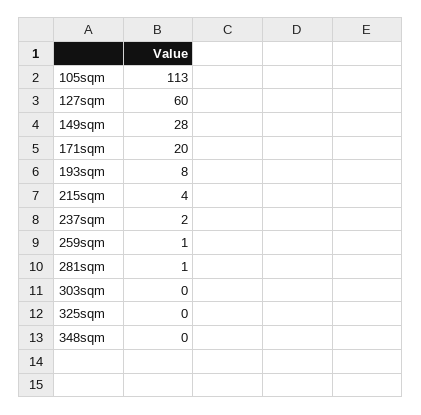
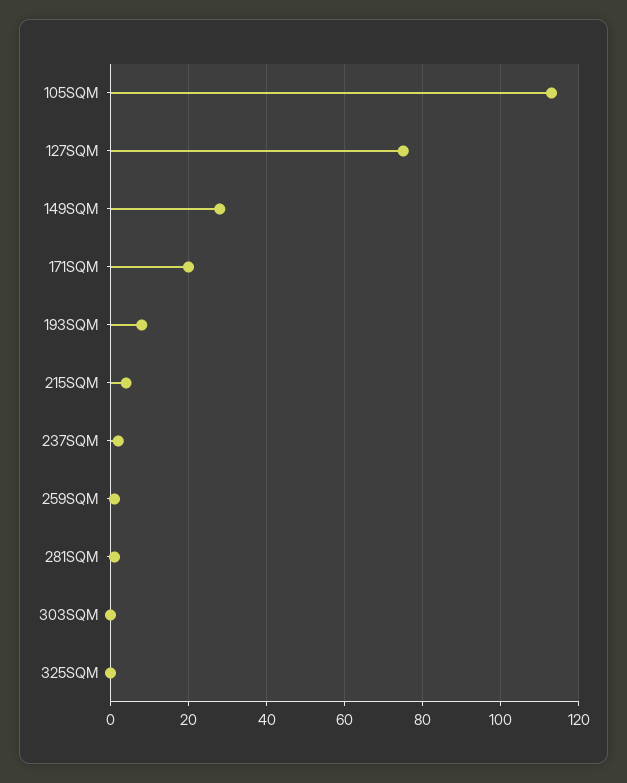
  {
    "105sqm": 113,
-   "127sqm": 60,
+   "127sqm": 75,
    "149sqm": 28,
    "171sqm": 20,
    "193sqm": 8,
    "215sqm": 4,
    "237sqm": 2,
    "259sqm": 1,
    "281sqm": 1,
    "303sqm": 0,
-   "325sqm": 0,
+   "325sqm": 0
-   "348sqm": 0
  }

